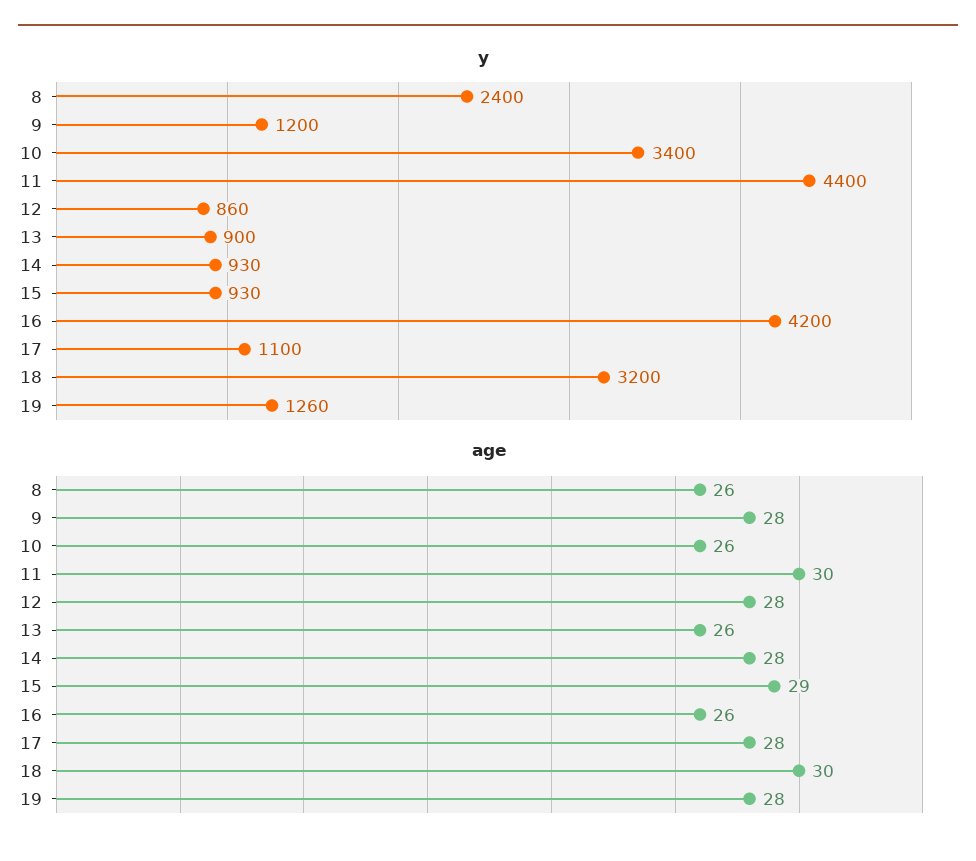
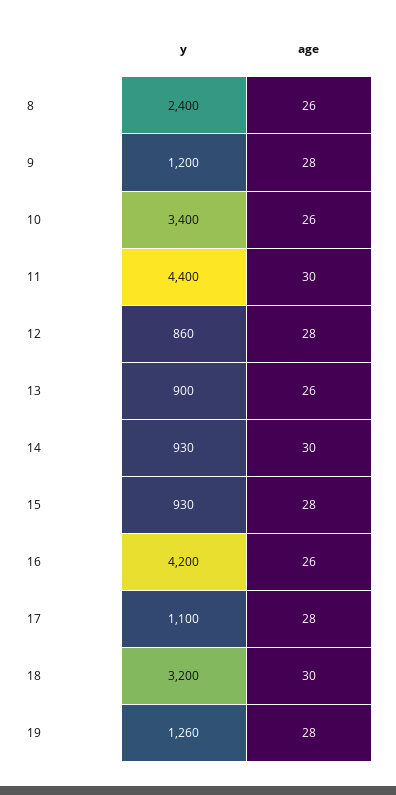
  {
    "y": {
      "8": 2400,
      "9": 1200,
      "10": 3400,
      "11": 4400,
      "12": 860,
      "13": 900,
      "14": 930,
      "15": 930,
      "16": 4200,
      "17": 1100,
      "18": 3200,
      "19": 1260
    },
    "age": {
      "8": 26,
      "9": 28,
      "10": 26,
      "11": 30,
      "12": 28,
      "13": 26,
-     "14": 28,
+     "14": 30,
-     "15": 29,
+     "15": 28,
      "16": 26,
      "17": 28,
      "18": 30,
      "19": 28
    }
  }

